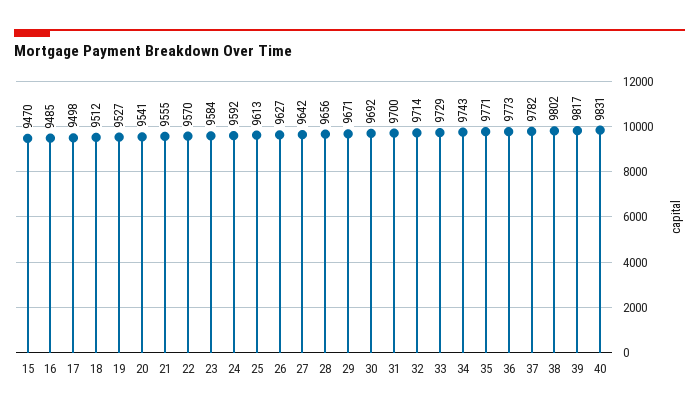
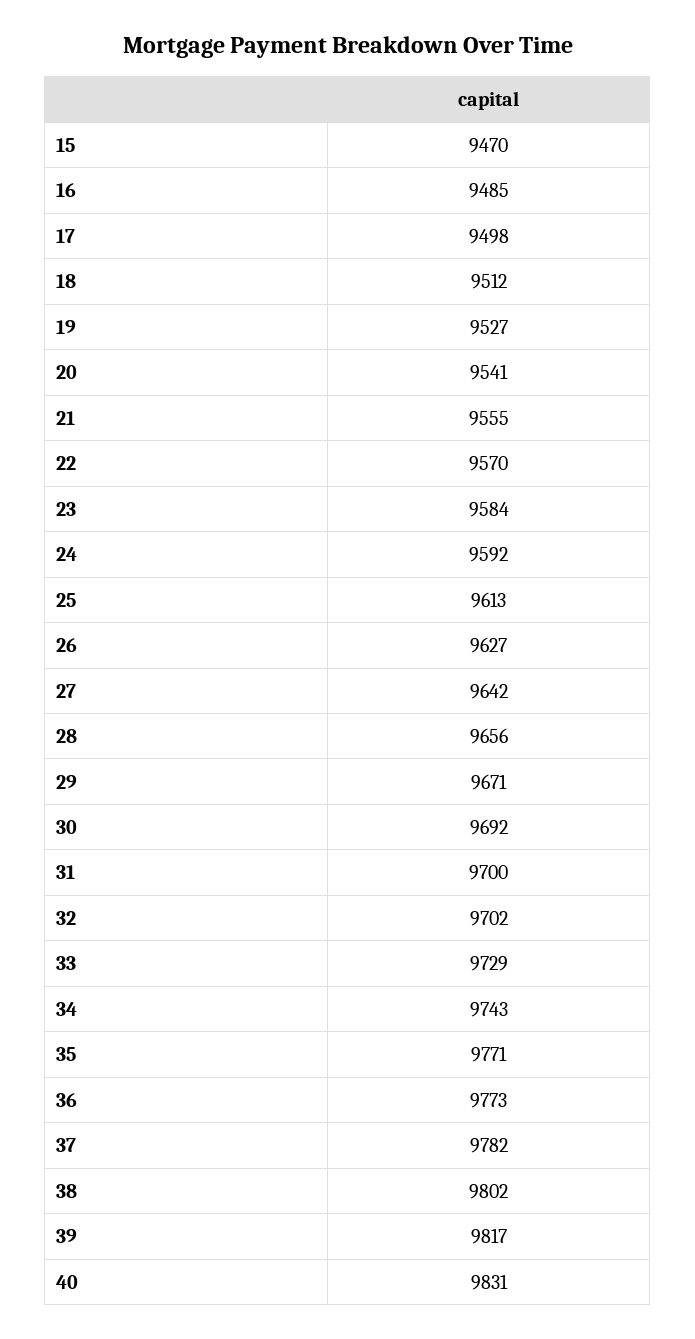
  {
    "15": 9470,
    "16": 9485,
    "17": 9498,
    "18": 9512,
    "19": 9527,
    "20": 9541,
    "21": 9555,
    "22": 9570,
    "23": 9584,
    "24": 9592,
    "25": 9613,
    "26": 9627,
    "27": 9642,
    "28": 9656,
    "29": 9671,
    "30": 9692,
    "31": 9700,
-   "32": 9714,
+   "32": 9702,
    "33": 9729,
    "34": 9743,
    "35": 9771,
    "36": 9773,
    "37": 9782,
    "38": 9802,
    "39": 9817,
    "40": 9831
  }

